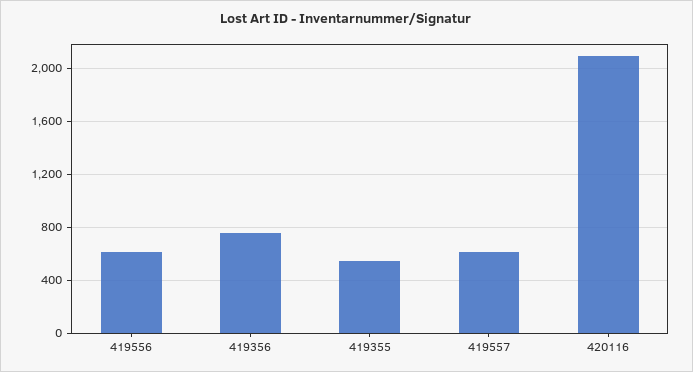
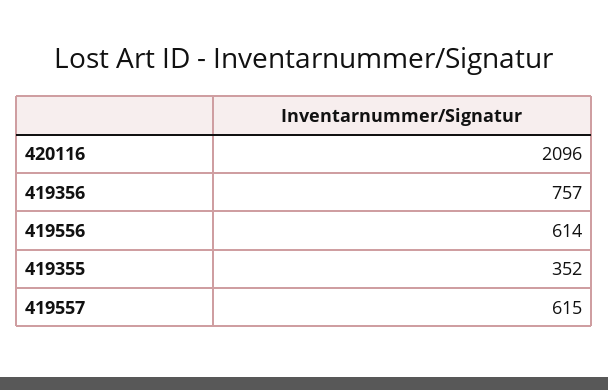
  {
    "419556": 614,
    "419356": 757,
-   "419355": 550,
+   "419355": 352,
    "419557": 615,
    "420116": 2096
  }

